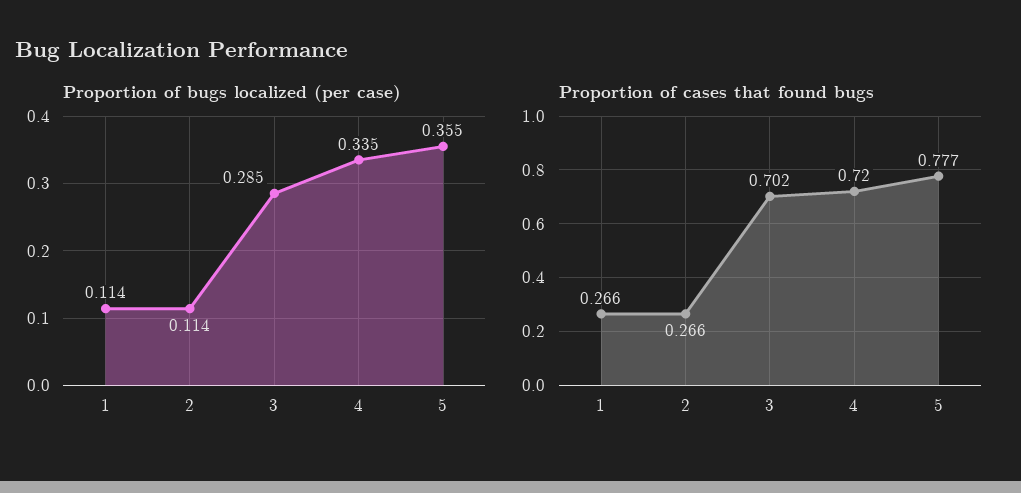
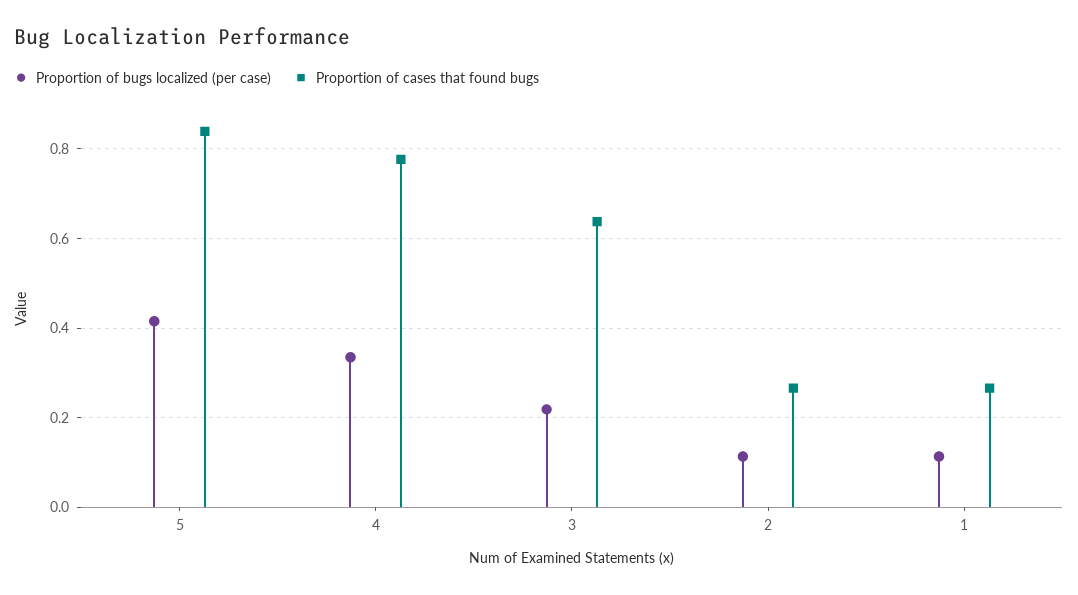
  {
    "Proportion of bugs localized (per case)": {
      "1": 0.114,
      "2": 0.114,
-     "3": 0.285,
+     "3": 0.22,
      "4": 0.335,
-     "5": 0.355
+     "5": 0.42
    },
    "Proportion of cases that found bugs": {
      "1": 0.266,
      "2": 0.266,
-     "3": 0.702,
+     "3": 0.64,
-     "4": 0.72,
+     "4": 0.78,
-     "5": 0.777
+     "5": 0.84
    }
  }

